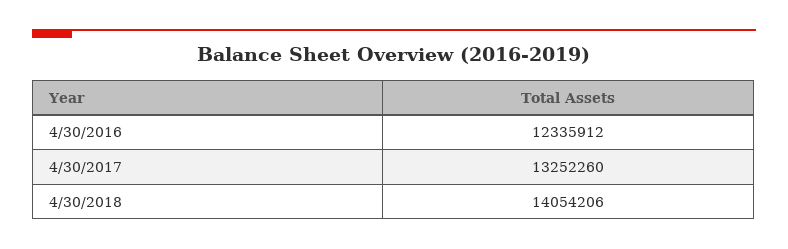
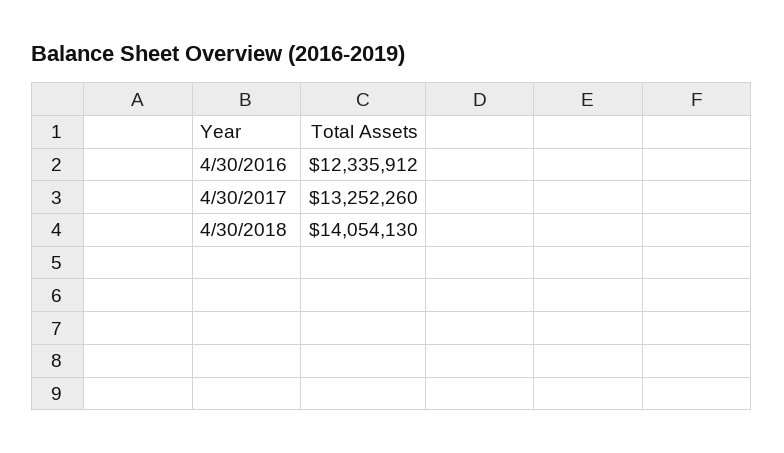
  {
    "4/30/2016": 12335912,
    "4/30/2017": 13252260,
-   "4/30/2018": 14054206
+   "4/30/2018": 14054130
  }

